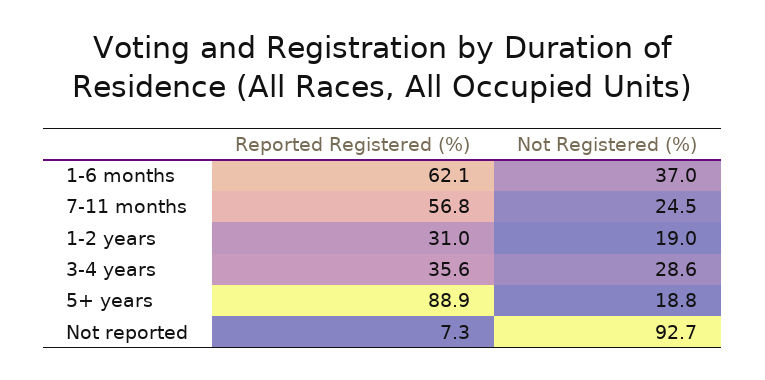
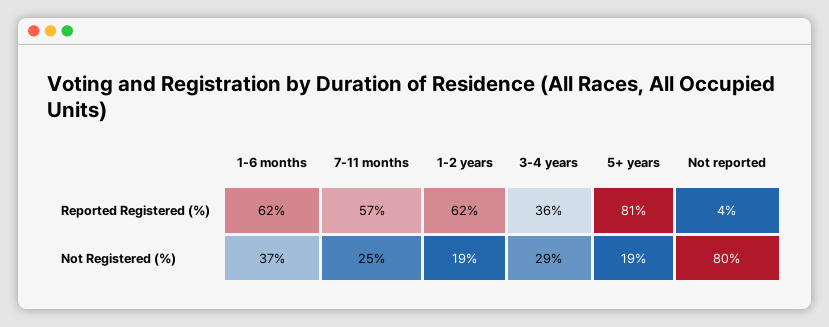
  {
    "Reported Registered (%)": {
      "1-6 months": 62.1,
      "7-11 months": 56.8,
-     "1-2 years": 31,
+     "1-2 years": 62,
      "3-4 years": 35.6,
-     "5+ years": 88.9,
+     "5+ years": 81,
-     "Not reported": 7.3
+     "Not reported": 4
    },
    "Not Registered (%)": {
      "1-6 months": 37,
      "7-11 months": 24.5,
      "1-2 years": 19,
      "3-4 years": 28.6,
      "5+ years": 18.8,
-     "Not reported": 92.7
+     "Not reported": 80
    }
  }

